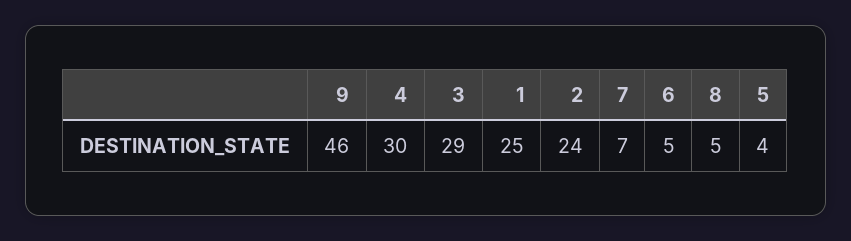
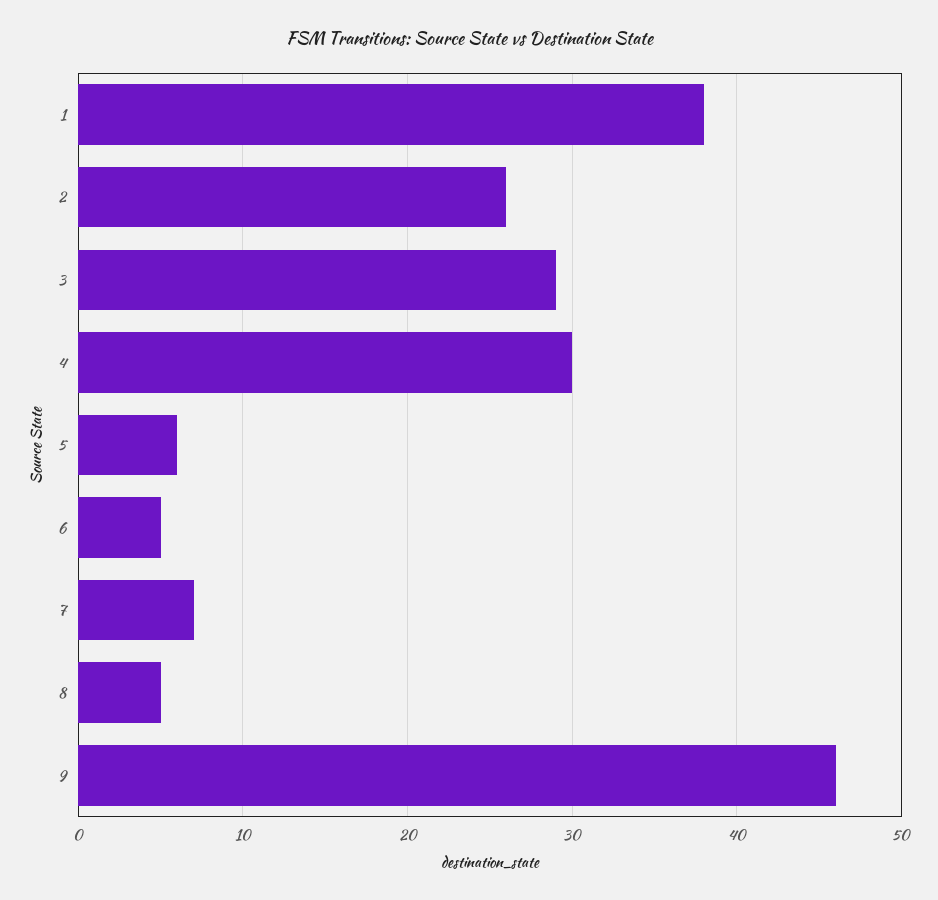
  {
    "9": 46,
    "4": 30,
    "3": 29,
-   "1": 25,
+   "1": 38,
-   "2": 24,
+   "2": 26,
    "7": 7,
    "6": 5,
    "8": 5,
-   "5": 4
+   "5": 6
  }

